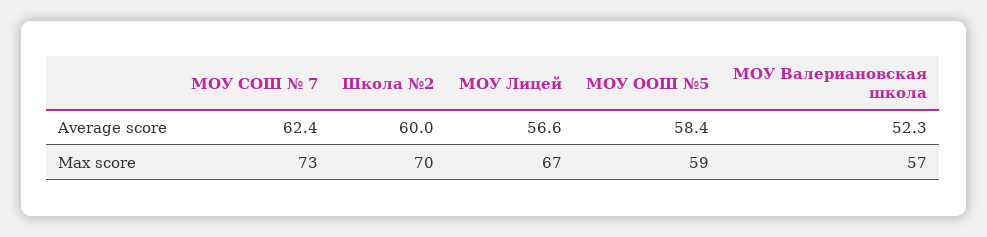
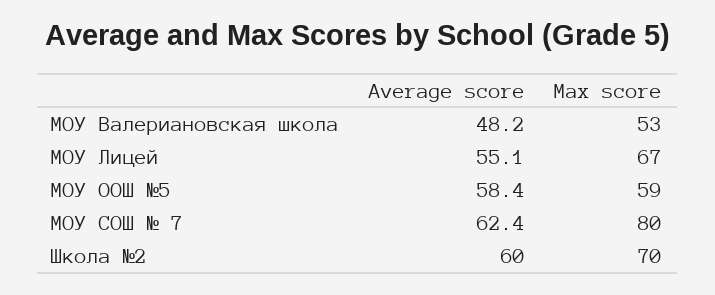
  {
    "МОУ СОШ № 7": {
      "Average score": 62.4,
-     "Max score": 73
+     "Max score": 80
    },
    "Школа №2": {
      "Average score": 60,
      "Max score": 70
    },
    "МОУ Лицей": {
-     "Average score": 56.6,
+     "Average score": 55.1,
      "Max score": 67
    },
    "МОУ ООШ №5": {
      "Average score": 58.4,
      "Max score": 59
    },
    "МОУ Валериановская школа": {
-     "Average score": 52.3,
+     "Average score": 48.2,
-     "Max score": 57
+     "Max score": 53
    }
  }

